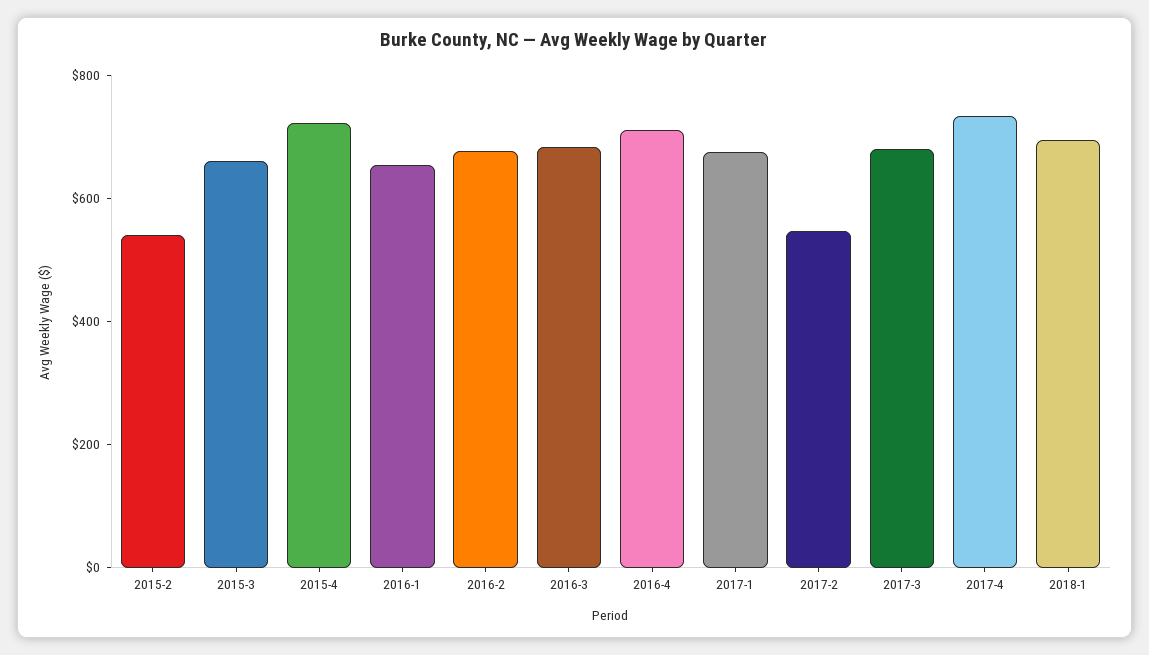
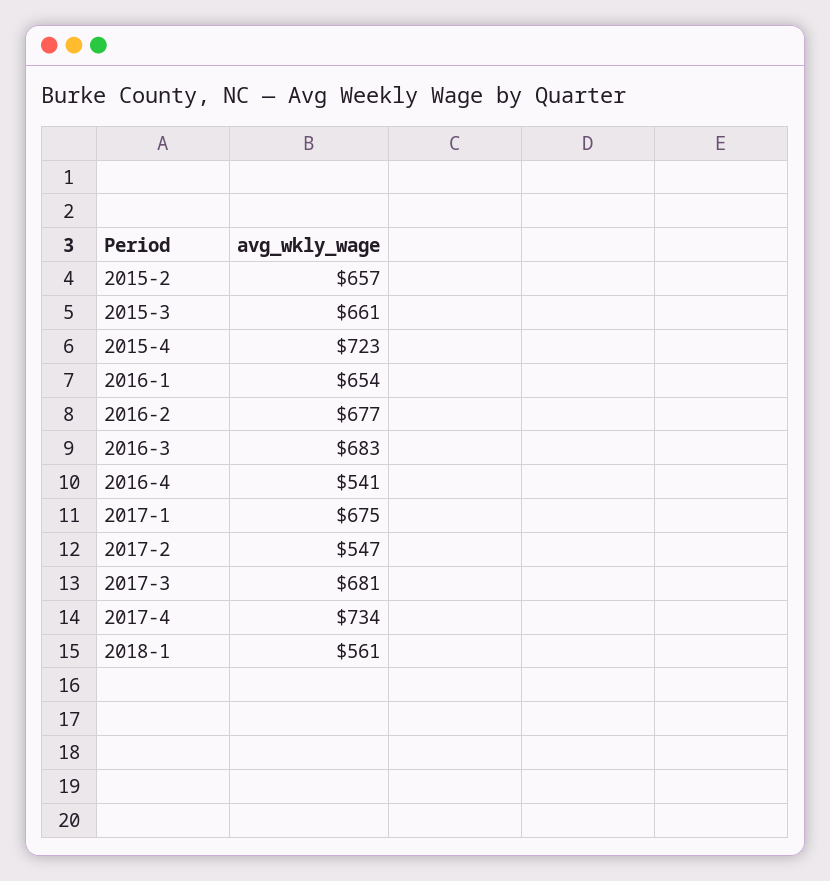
  {
-   "2015-2": 550,
+   "2015-2": 657,
    "2015-3": 661,
    "2015-4": 723,
    "2016-1": 654,
    "2016-2": 677,
    "2016-3": 683,
-   "2016-4": 700,
+   "2016-4": 541,
    "2017-1": 675,
    "2017-2": 547,
    "2017-3": 681,
    "2017-4": 734,
-   "2018-1": 700
+   "2018-1": 561
  }

